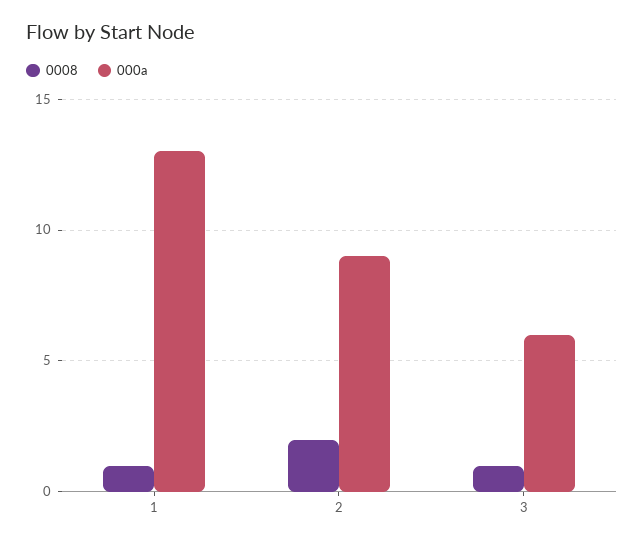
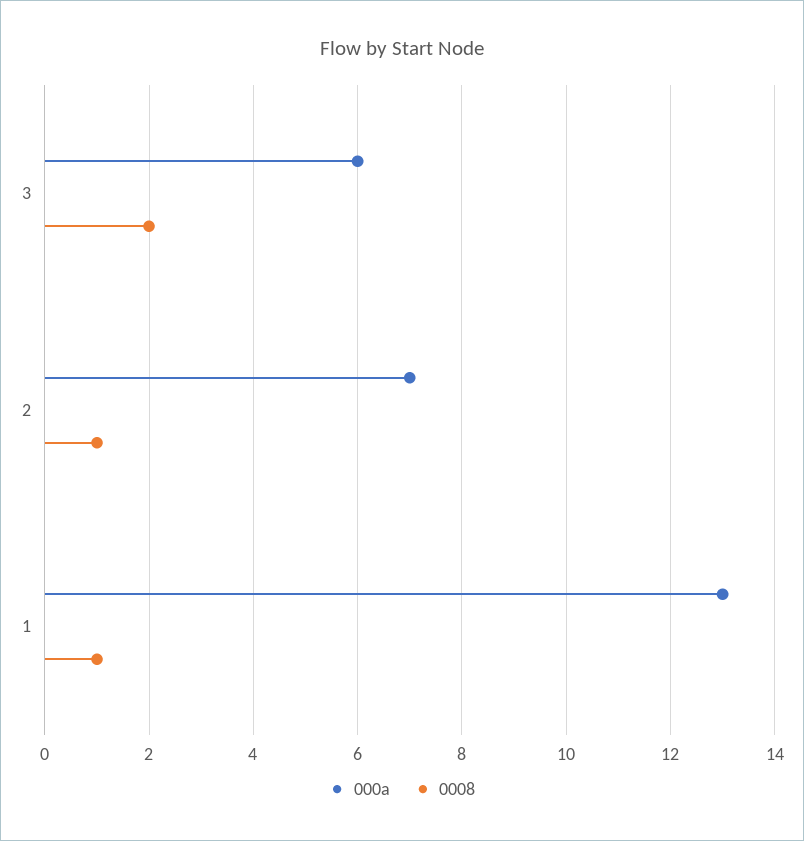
  {
    "0008": {
      "1": 1,
-     "2": 2,
+     "2": 1,
-     "3": 1
+     "3": 2
    },
    "000a": {
      "1": 13,
-     "2": 9,
+     "2": 7,
      "3": 6
    }
  }

